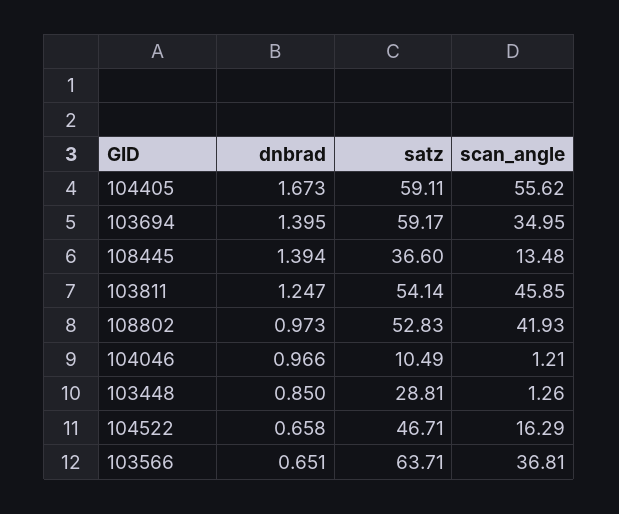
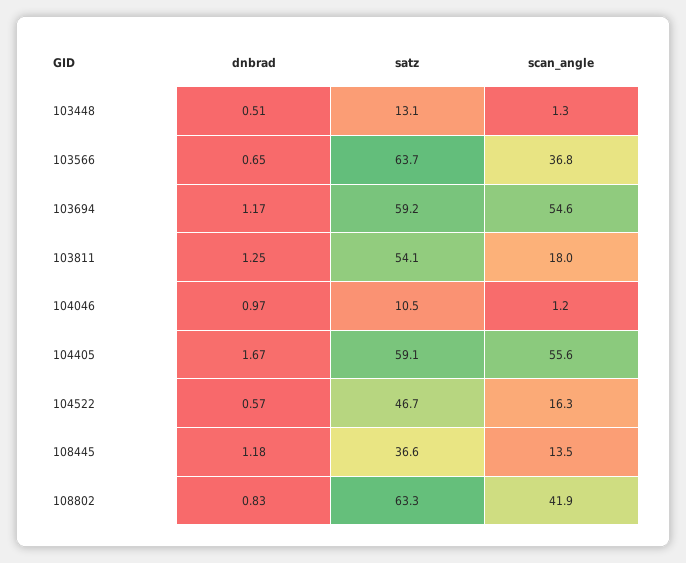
  {
    "dnbrad": {
      "104405": 1.673,
-     "103694": 1.395,
+     "103694": 1.17,
-     "108445": 1.394,
+     "108445": 1.18,
      "103811": 1.247,
-     "108802": 0.973,
+     "108802": 0.83,
      "104046": 0.966,
-     "103448": 0.85,
+     "103448": 0.51,
-     "104522": 0.658,
+     "104522": 0.57,
      "103566": 0.651
    },
    "satz": {
      "104405": 59.11,
      "103694": 59.17,
      "108445": 36.6,
      "103811": 54.14,
-     "108802": 52.83,
+     "108802": 63.3,
      "104046": 10.49,
-     "103448": 28.81,
+     "103448": 13.1,
      "104522": 46.71,
      "103566": 63.71
    },
    "scan_angle": {
      "104405": 55.62,
-     "103694": 34.95,
+     "103694": 54.6,
      "108445": 13.48,
-     "103811": 45.85,
+     "103811": 18,
      "108802": 41.93,
      "104046": 1.21,
      "103448": 1.26,
      "104522": 16.29,
      "103566": 36.81
    }
  }

